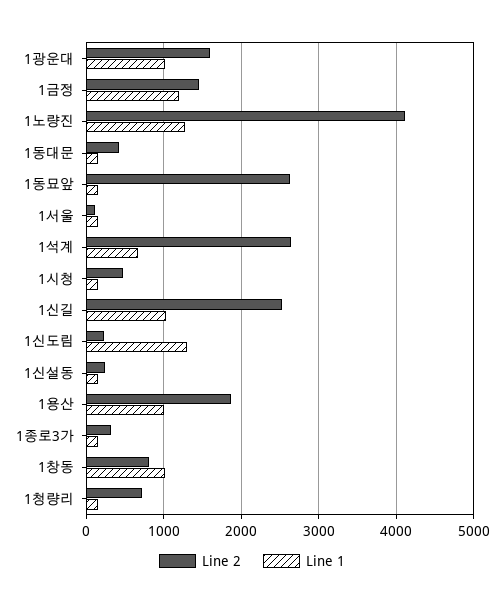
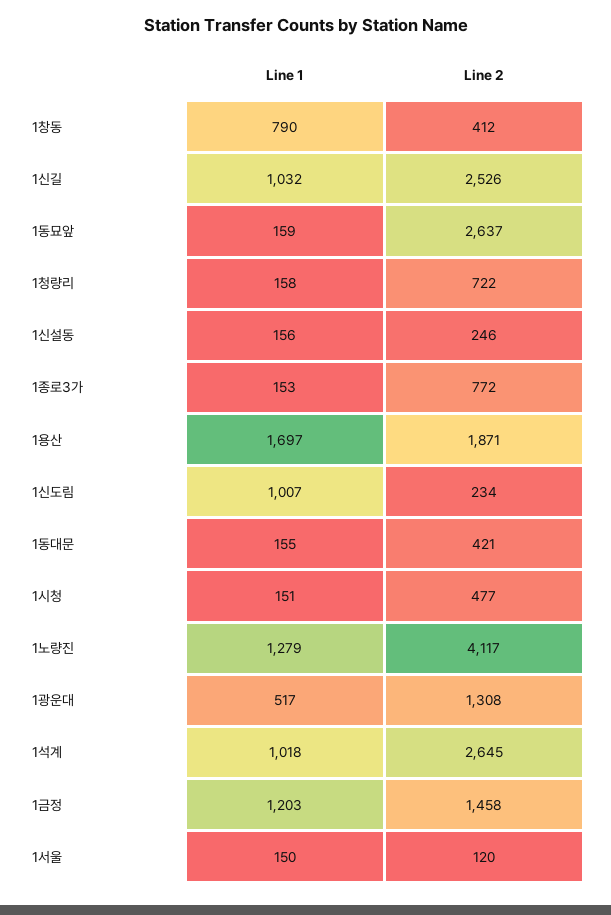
  {
    "Line 2": {
-     "1광운대": 1600,
+     "1광운대": 1308,
      "1금정": 1458,
      "1노량진": 4117,
      "1동대문": 421,
      "1동묘앞": 2637,
      "1서울": 120,
      "1석계": 2645,
      "1시청": 477,
      "1신길": 2526,
      "1신도림": 234,
      "1신설동": 246,
      "1용산": 1871,
-     "1종로3가": 300,
+     "1종로3가": 772,
-     "1창동": 800,
+     "1창동": 412,
      "1청량리": 722
    },
    "Line 1": {
-     "1광운대": 1000,
+     "1광운대": 517,
      "1금정": 1203,
      "1노량진": 1279,
      "1동대문": 155,
      "1동묘앞": 159,
      "1서울": 150,
-     "1석계": 700,
+     "1석계": 1018,
      "1시청": 151,
      "1신길": 1032,
-     "1신도림": 1300,
+     "1신도림": 1007,
      "1신설동": 156,
-     "1용산": 1000,
+     "1용산": 1697,
      "1종로3가": 153,
-     "1창동": 1000,
+     "1창동": 790,
      "1청량리": 158
    }
  }

